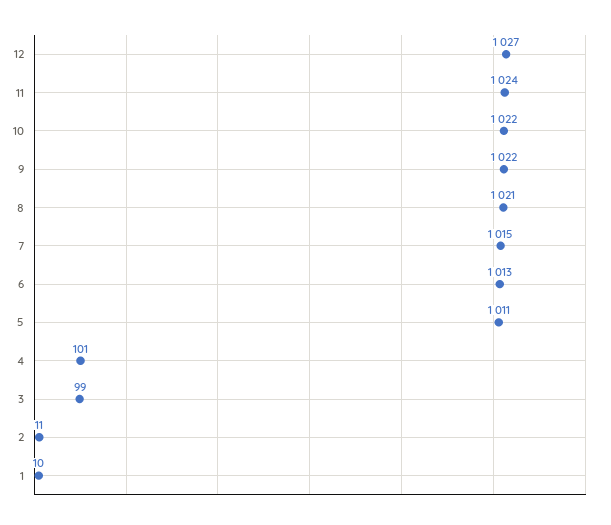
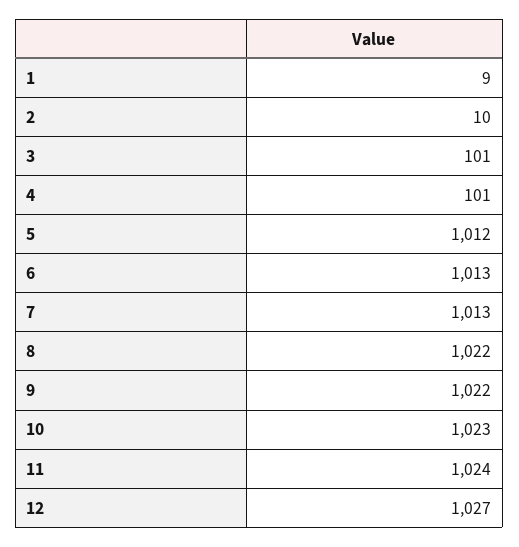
  {
    "12": 1027,
    "11": 1024,
-   "10": 1022,
+   "10": 1023,
    "9": 1022,
-   "8": 1021,
+   "8": 1022,
-   "7": 1015,
+   "7": 1013,
    "6": 1013,
-   "5": 1011,
+   "5": 1012,
    "4": 101,
-   "3": 99,
+   "3": 101,
-   "2": 11,
+   "2": 10,
-   "1": 10
+   "1": 9
  }

